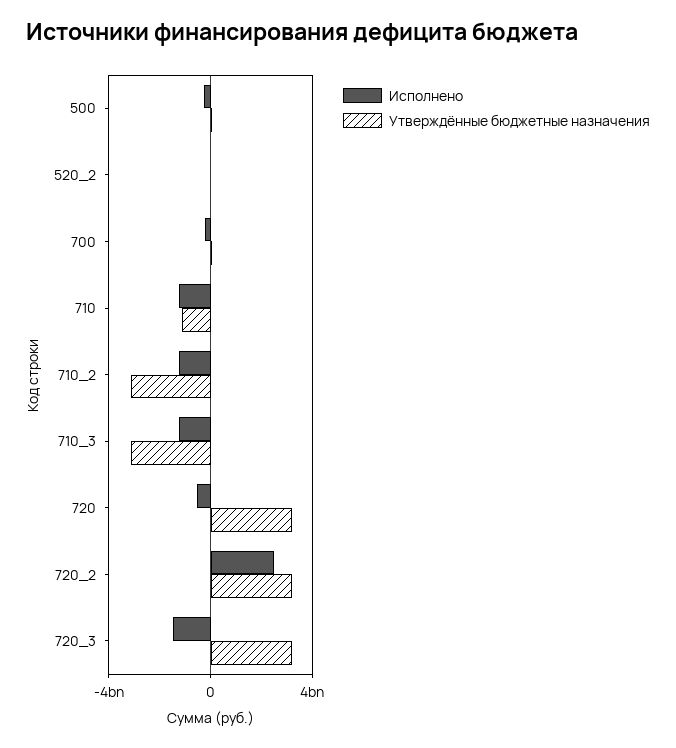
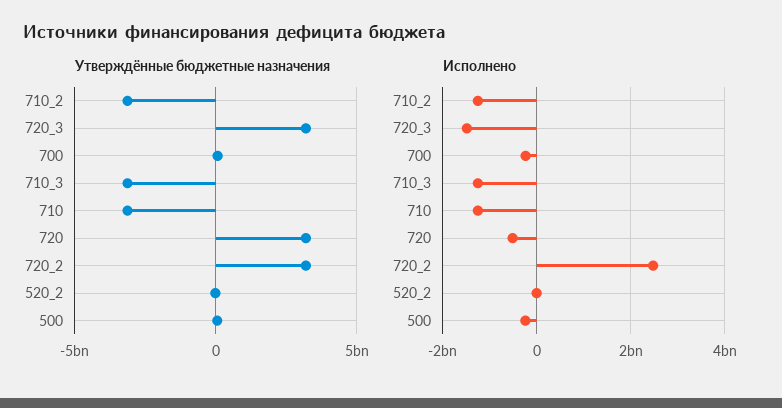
  {
    "Исполнено": {
      "500": -200000000,
      "520_2": 0,
      "700": -200000000,
      "710": -1200000000,
      "710_2": -1200000000,
      "710_3": -1200000000,
      "720": -600000000,
      "720_2": 2400000000,
      "720_3": -1400000000
    },
    "Утверждённые бюджетные назначения": {
      "500": 0,
      "520_2": 0,
      "700": 0,
-     "710": -1000000000,
+     "710": -3000000000,
      "710_2": -3000000000,
      "710_3": -3000000000,
      "720": 3000000000,
      "720_2": 3000000000,
      "720_3": 3000000000
    }
  }

